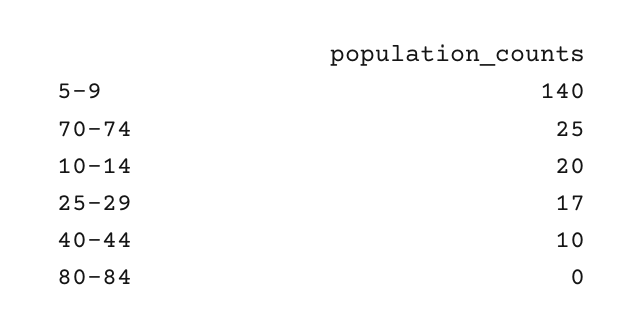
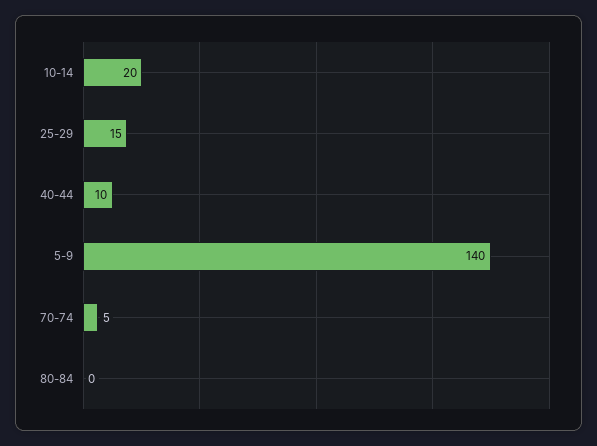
  {
    "5-9": 140,
-   "70-74": 25,
+   "70-74": 5,
    "10-14": 20,
-   "25-29": 17,
+   "25-29": 15,
    "40-44": 10,
    "80-84": 0
  }

